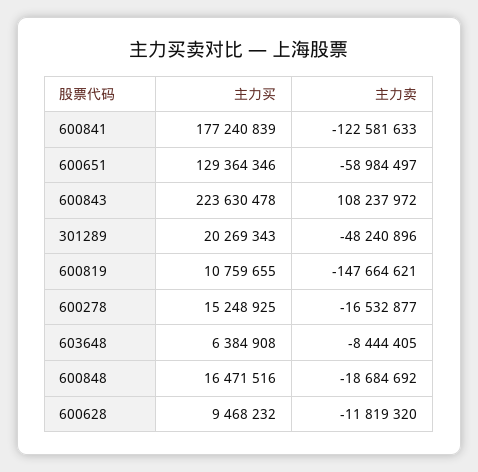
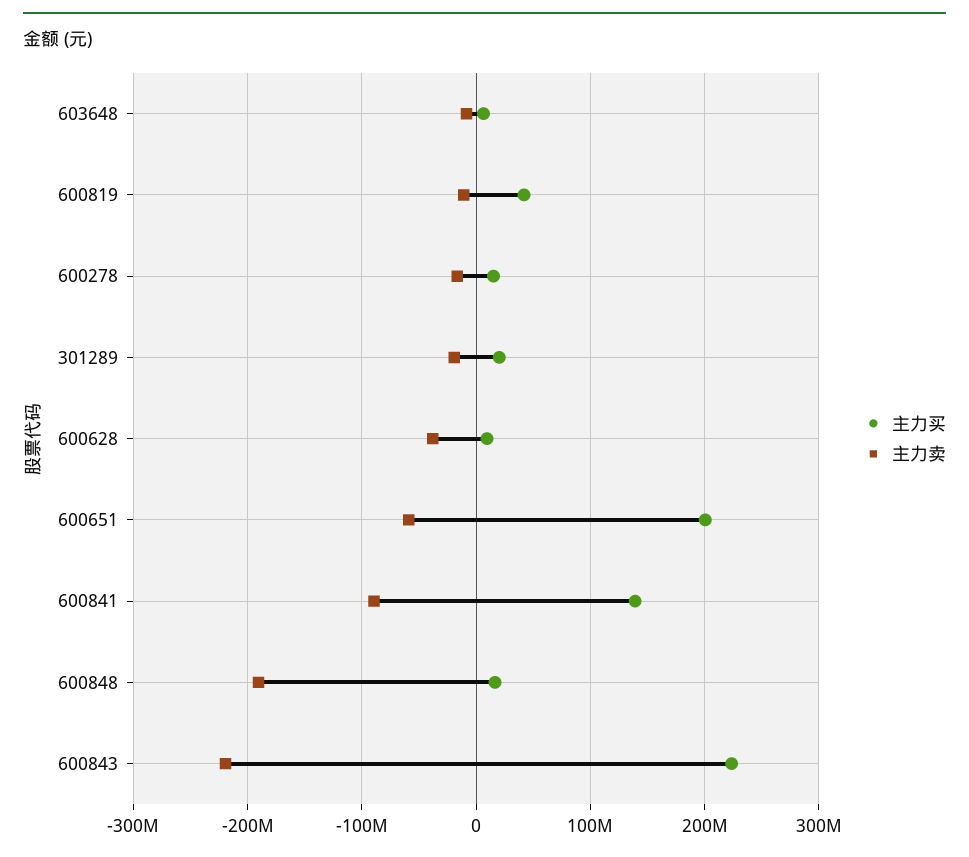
  {
    "主力买": {
-     "600841": 177240839,
+     "600841": 140000000,
-     "600651": 129364346,
+     "600651": 200000000,
      "600843": 223630478,
      "301289": 20269343,
-     "600819": 10759655,
+     "600819": 40000000,
      "600278": 15248925,
      "603648": 6384908,
      "600848": 16471516,
      "600628": 9468232
    },
    "主力卖": {
-     "600841": -122581633,
+     "600841": -90000000,
      "600651": -58984497,
-     "600843": 108237972,
+     "600843": -220000000,
-     "301289": -48240896,
+     "301289": -20000000,
-     "600819": -147664621,
+     "600819": -10000000,
      "600278": -16532877,
      "603648": -8444405,
-     "600848": -18684692,
+     "600848": -190000000,
-     "600628": -11819320
+     "600628": -40000000
    }
  }

